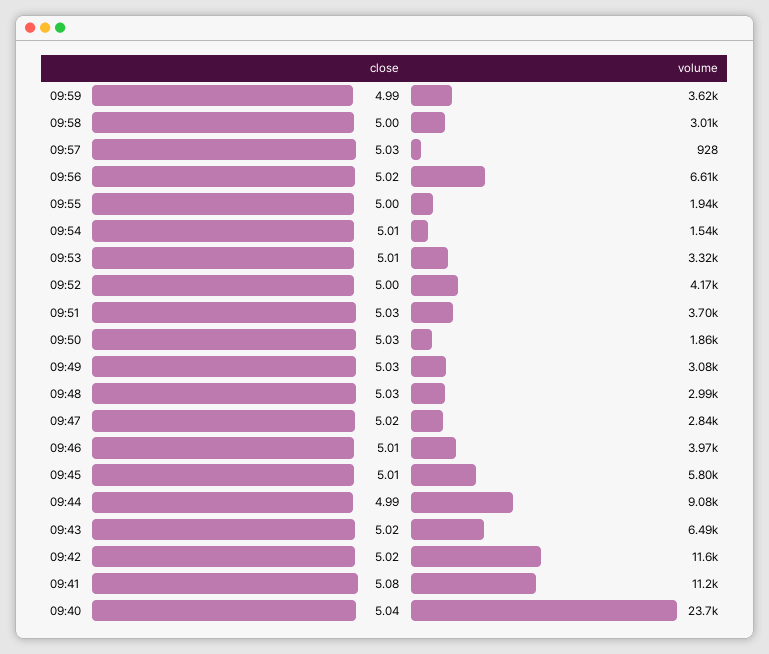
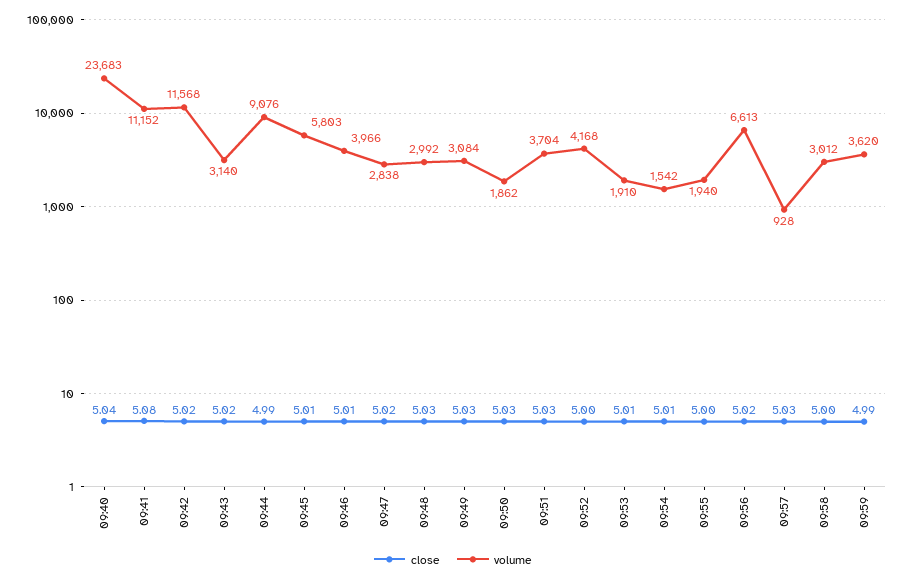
  {
    "close": {
      "09:59": 4.99,
      "09:58": 5,
      "09:57": 5.03,
      "09:56": 5.02,
      "09:55": 5,
      "09:54": 5.01,
      "09:53": 5.01,
      "09:52": 5,
      "09:51": 5.03,
      "09:50": 5.03,
      "09:49": 5.03,
      "09:48": 5.03,
      "09:47": 5.02,
      "09:46": 5.01,
      "09:45": 5.01,
      "09:44": 4.99,
      "09:43": 5.02,
      "09:42": 5.02,
      "09:41": 5.08,
      "09:40": 5.04
    },
    "volume": {
      "09:59": 3620,
      "09:58": 3012,
      "09:57": 928,
      "09:56": 6613,
      "09:55": 1940,
      "09:54": 1542,
-     "09:53": 3320,
+     "09:53": 1910,
      "09:52": 4168,
      "09:51": 3704,
      "09:50": 1862,
      "09:49": 3084,
      "09:48": 2992,
      "09:47": 2838,
      "09:46": 3966,
      "09:45": 5803,
      "09:44": 9076,
-     "09:43": 6490,
+     "09:43": 3140,
      "09:42": 11568,
      "09:41": 11152,
      "09:40": 23683
    }
  }

